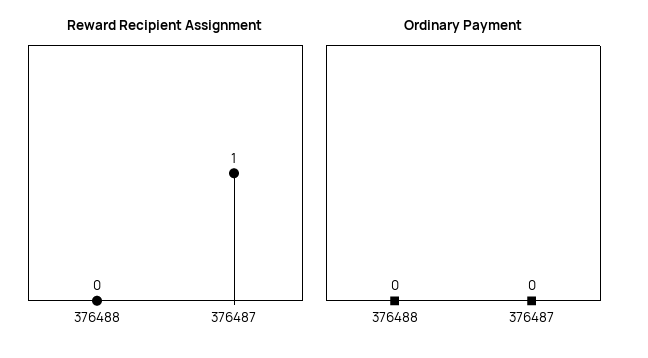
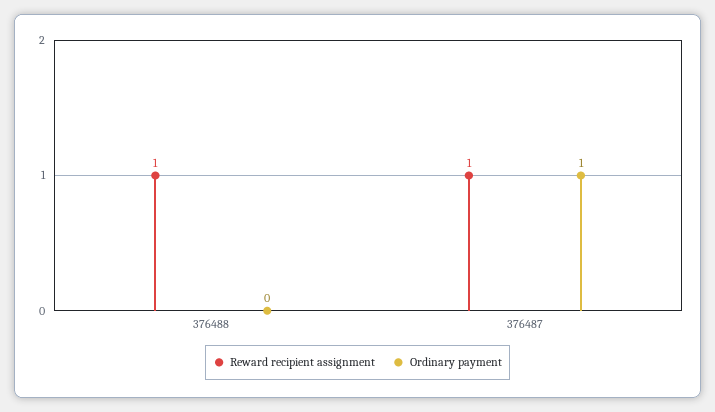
  {
    "Reward Recipient Assignment": {
-     "376488": 0,
+     "376488": 1,
      "376487": 1
    },
    "Ordinary Payment": {
      "376488": 0,
-     "376487": 0
+     "376487": 1
    }
  }

